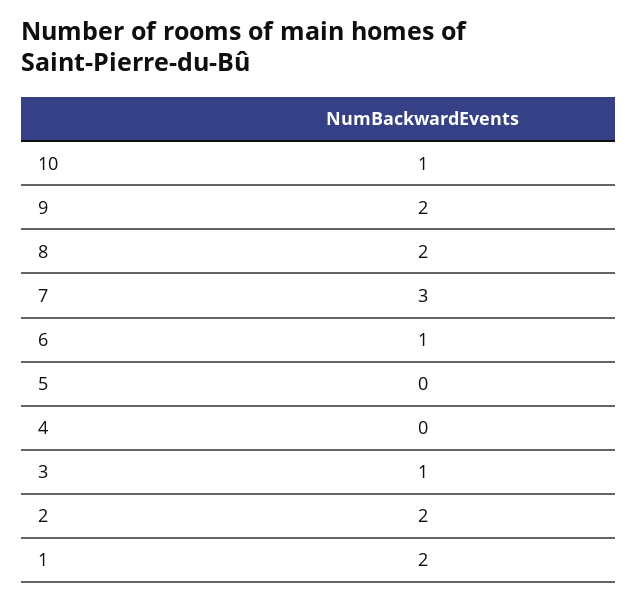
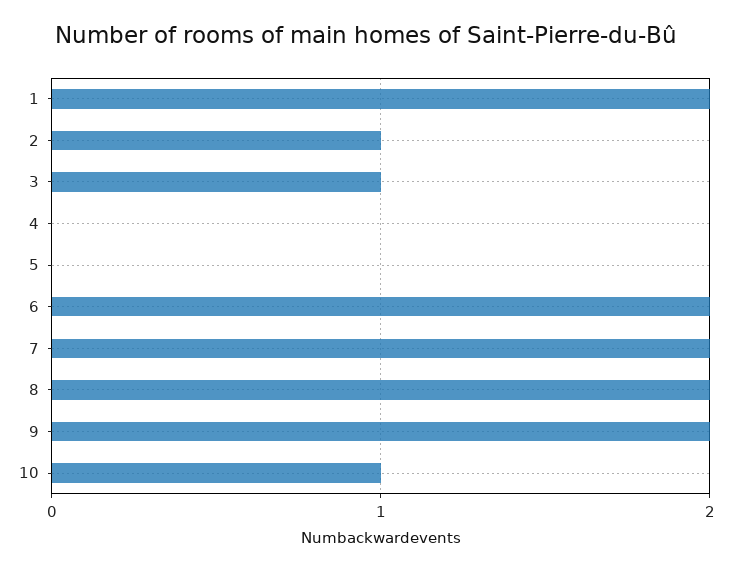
  {
    "10": 1,
    "9": 2,
    "8": 2,
-   "7": 3,
+   "7": 2,
-   "6": 1,
+   "6": 2,
    "5": 0,
    "4": 0,
    "3": 1,
-   "2": 2,
+   "2": 1,
    "1": 2
  }

